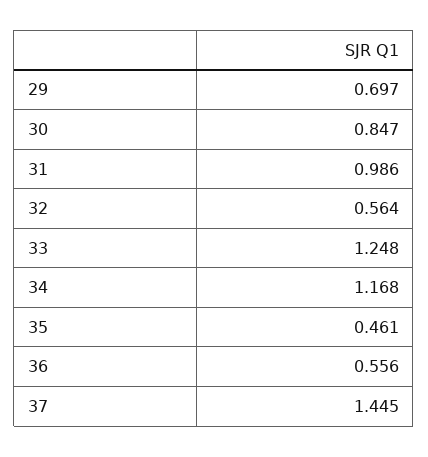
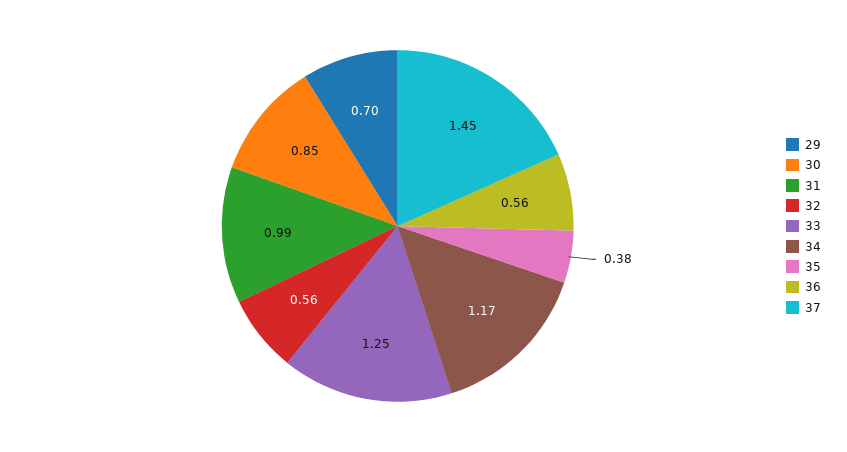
  {
    "29": 0.697,
    "30": 0.847,
    "31": 0.986,
    "32": 0.564,
    "33": 1.248,
    "34": 1.168,
-   "35": 0.461,
+   "35": 0.38,
    "36": 0.556,
    "37": 1.445
  }

